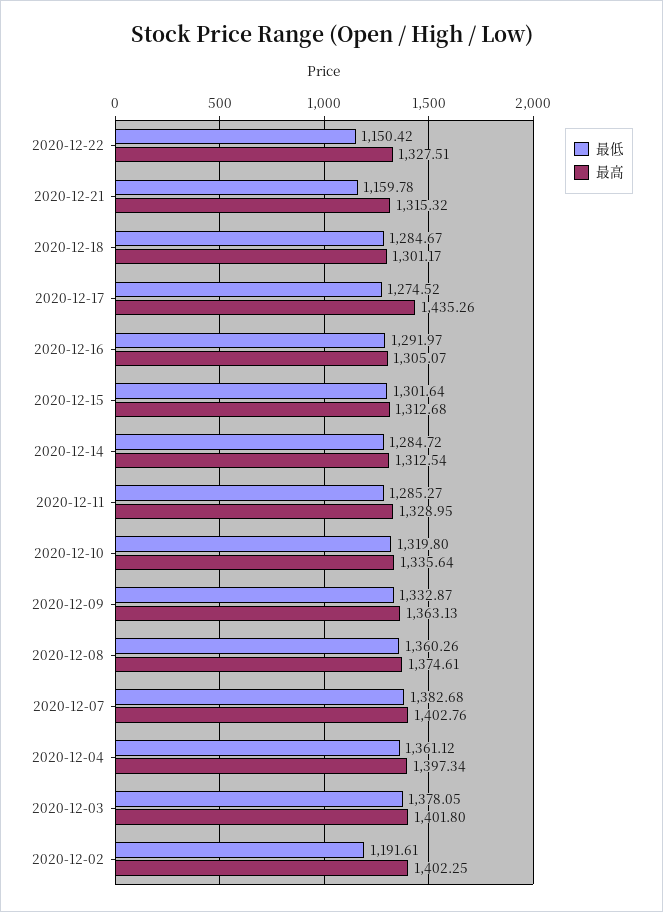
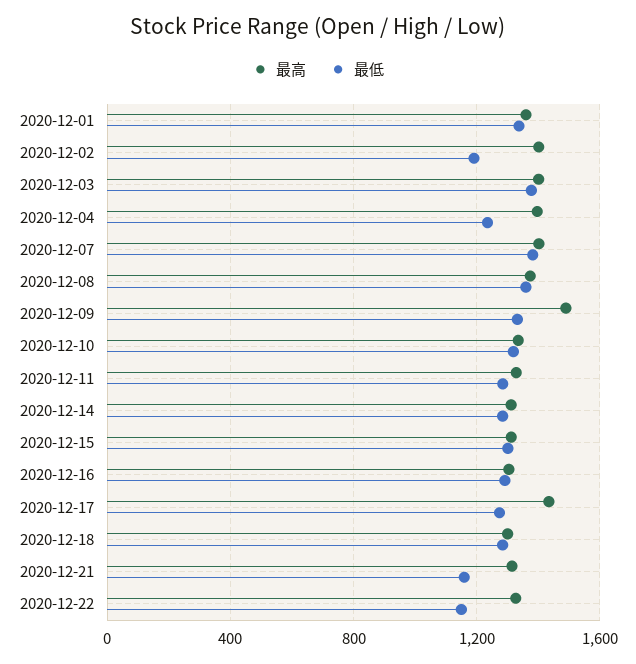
  {
    "最低": {
      "2020-12-22": 1150.42,
      "2020-12-21": 1159.78,
      "2020-12-18": 1284.67,
      "2020-12-17": 1274.52,
      "2020-12-16": 1291.97,
      "2020-12-15": 1301.64,
      "2020-12-14": 1284.72,
      "2020-12-11": 1285.27,
      "2020-12-10": 1319.8,
      "2020-12-09": 1332.87,
      "2020-12-08": 1360.26,
      "2020-12-07": 1382.68,
-     "2020-12-04": 1361.12,
+     "2020-12-04": 1250,
      "2020-12-03": 1378.05,
-     "2020-12-02": 1191.61
+     "2020-12-02": 1191.61,
+     "2020-12-01": 1350
    },
    "最高": {
      "2020-12-22": 1327.51,
      "2020-12-21": 1315.32,
      "2020-12-18": 1301.17,
      "2020-12-17": 1435.26,
      "2020-12-16": 1305.07,
      "2020-12-15": 1312.68,
      "2020-12-14": 1312.54,
      "2020-12-11": 1328.95,
      "2020-12-10": 1335.64,
-     "2020-12-09": 1363.13,
+     "2020-12-09": 1500,
      "2020-12-08": 1374.61,
      "2020-12-07": 1402.76,
      "2020-12-04": 1397.34,
      "2020-12-03": 1401.8,
-     "2020-12-02": 1402.25
+     "2020-12-02": 1402.25,
+     "2020-12-01": 1350
    }
  }

